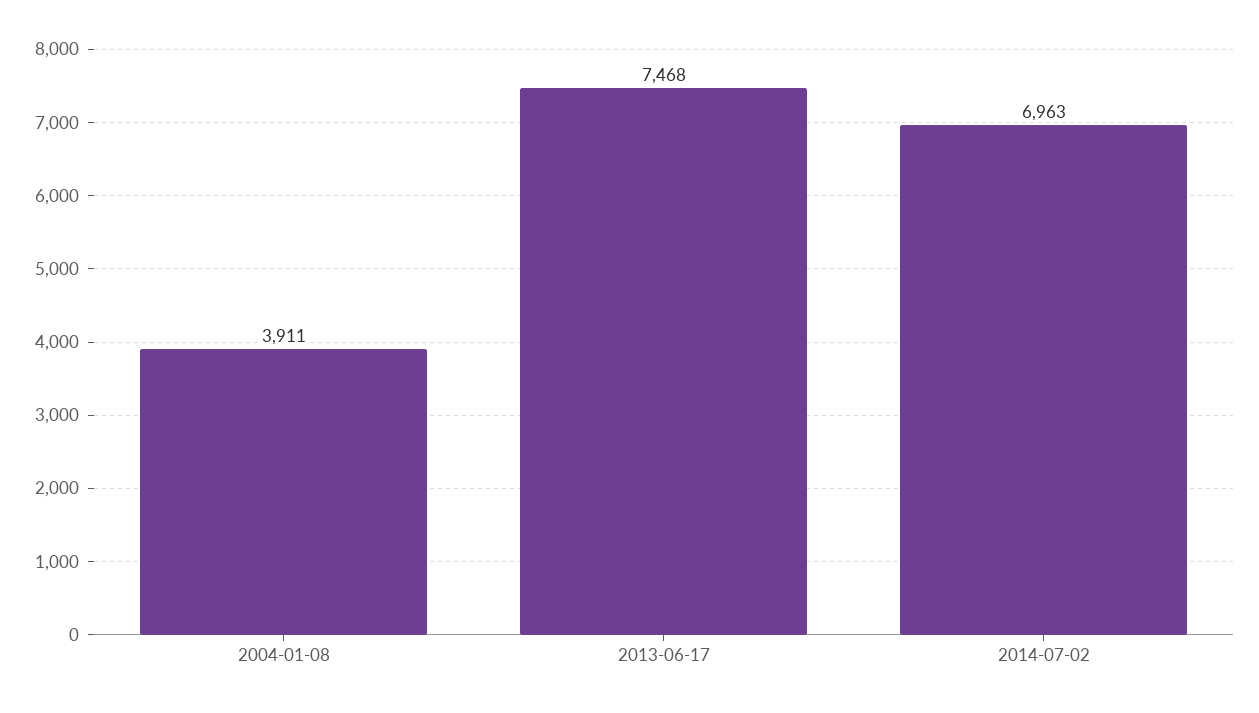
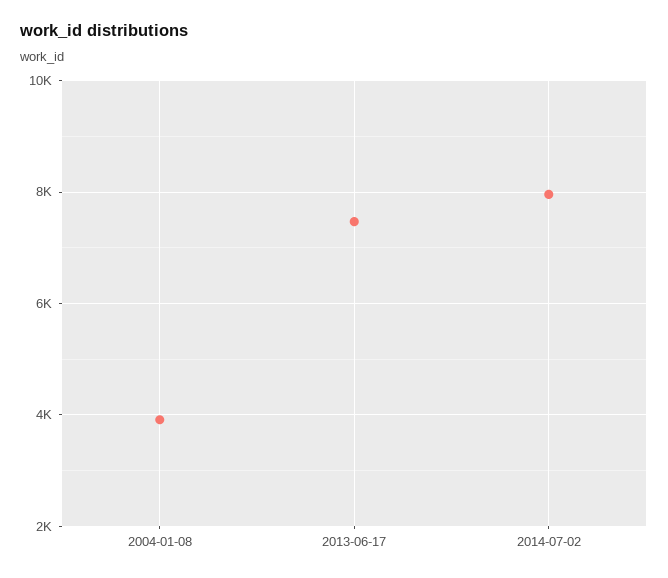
  {
    "2004-01-08": 3911,
    "2013-06-17": 7468,
-   "2014-07-02": 6963
+   "2014-07-02": 8000
  }

